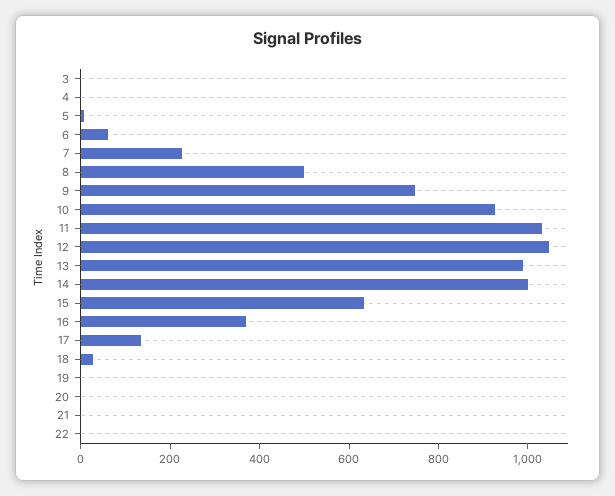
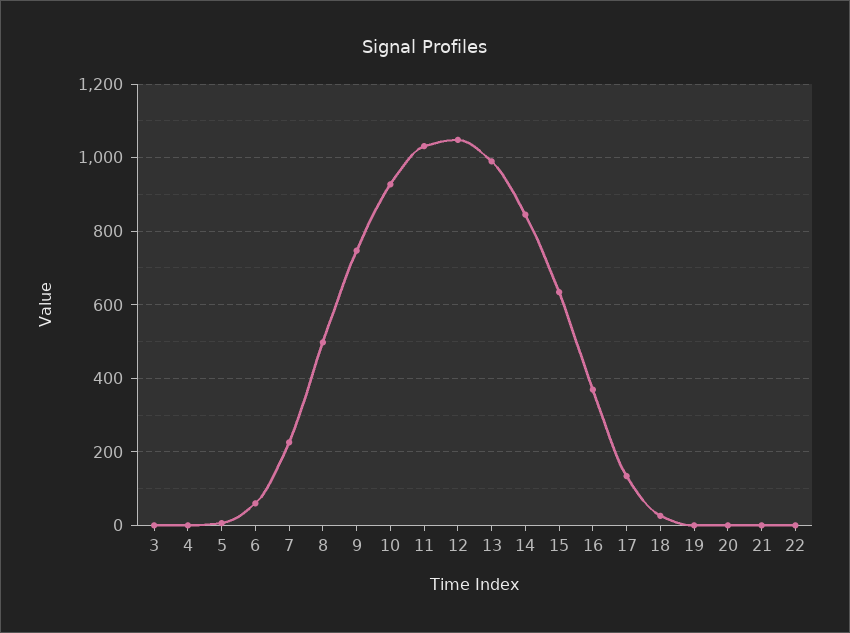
  {
    "3": 0,
    "4": 0,
    "5": 0,
    "6": 60,
    "7": 220,
    "8": 500,
    "9": 740,
    "10": 920,
    "11": 1040,
    "12": 1040,
    "13": 1000,
-   "14": 1000,
+   "14": 840,
    "15": 640,
    "16": 360,
    "17": 140,
    "18": 20,
    "19": 0,
    "20": 0,
    "21": 0,
    "22": 0
  }

